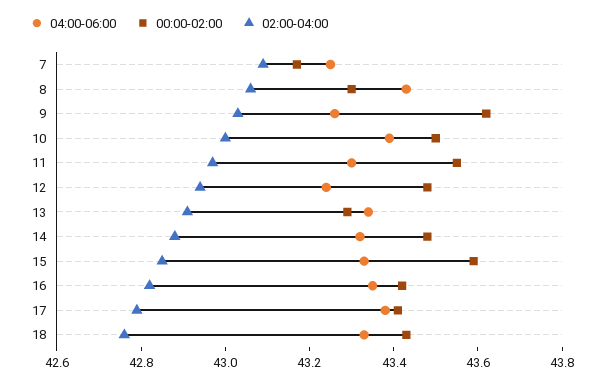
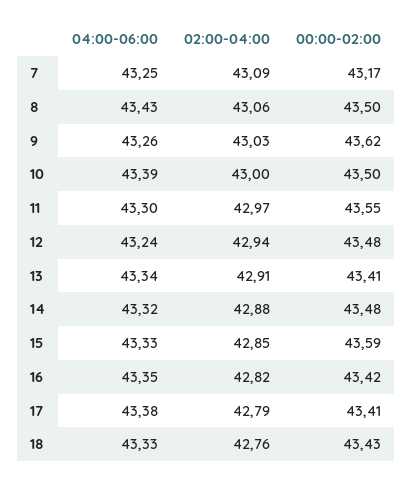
  {
    "04:00-06:00": {
      "7": 43.25,
      "8": 43.43,
      "9": 43.26,
      "10": 43.39,
      "11": 43.3,
      "12": 43.24,
      "13": 43.34,
      "14": 43.32,
      "15": 43.33,
      "16": 43.35,
      "17": 43.38,
      "18": 43.33
    },
    "00:00-02:00": {
      "7": 43.17,
-     "8": 43.3,
+     "8": 43.5,
      "9": 43.62,
      "10": 43.5,
      "11": 43.55,
      "12": 43.48,
-     "13": 43.3,
+     "13": 43.41,
      "14": 43.48,
      "15": 43.59,
      "16": 43.42,
      "17": 43.41,
      "18": 43.43
    },
    "02:00-04:00": {
      "7": 43.09,
      "8": 43.06,
      "9": 43.03,
      "10": 43,
      "11": 42.97,
      "12": 42.94,
      "13": 42.91,
      "14": 42.88,
      "15": 42.85,
      "16": 42.82,
      "17": 42.79,
      "18": 42.76
    }
  }

